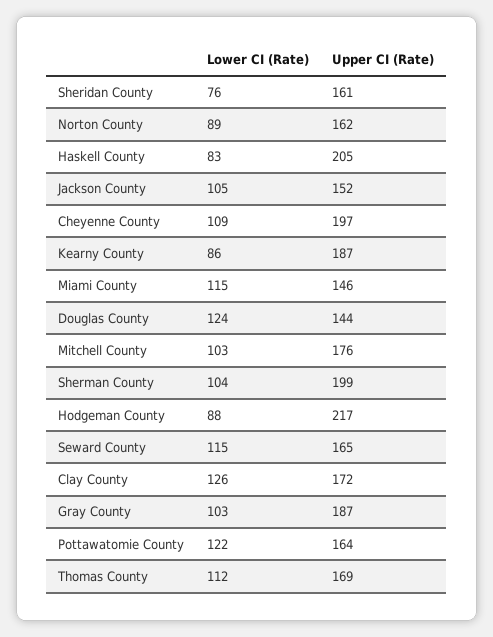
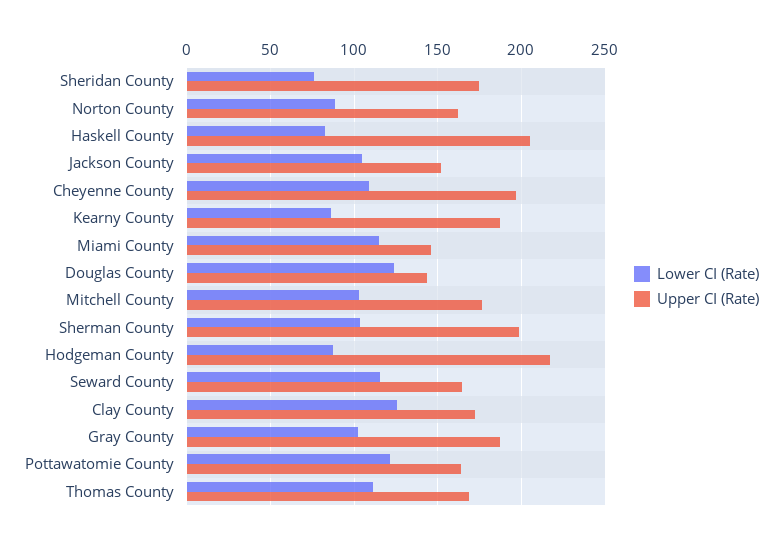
  {
    "Lower CI (Rate)": {
      "Sheridan County": 76,
      "Norton County": 89,
      "Haskell County": 83,
      "Jackson County": 105,
      "Cheyenne County": 109,
      "Kearny County": 86,
      "Miami County": 115,
      "Douglas County": 124,
      "Mitchell County": 103,
      "Sherman County": 104,
      "Hodgeman County": 88,
      "Seward County": 115,
      "Clay County": 126,
      "Gray County": 103,
      "Pottawatomie County": 122,
      "Thomas County": 112
    },
    "Upper CI (Rate)": {
-     "Sheridan County": 161,
+     "Sheridan County": 175,
      "Norton County": 162,
      "Haskell County": 205,
      "Jackson County": 152,
      "Cheyenne County": 197,
      "Kearny County": 187,
      "Miami County": 146,
      "Douglas County": 144,
      "Mitchell County": 176,
      "Sherman County": 199,
      "Hodgeman County": 217,
      "Seward County": 165,
      "Clay County": 172,
      "Gray County": 187,
      "Pottawatomie County": 164,
      "Thomas County": 169
    }
  }

